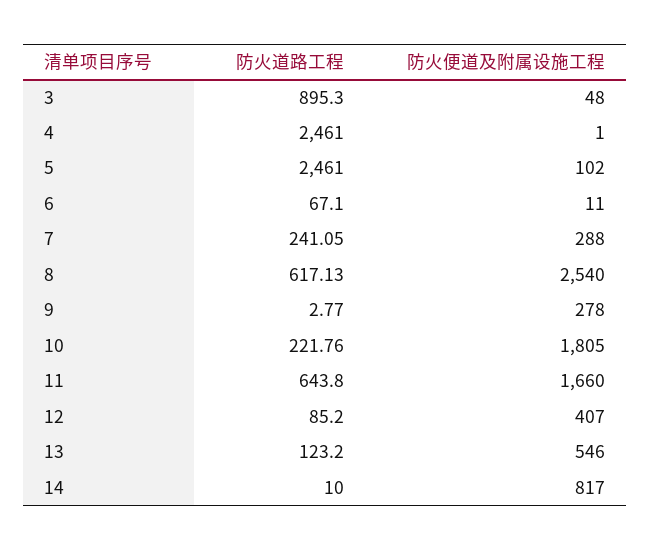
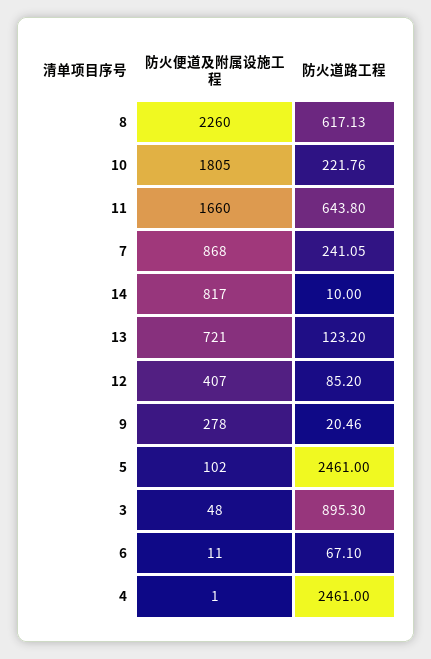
  {
    "防火道路工程": {
      "3": 895.3,
      "4": 2461,
      "5": 2461,
      "6": 67.1,
      "7": 241.05,
      "8": 617.13,
-     "9": 2.77,
+     "9": 20.46,
      "10": 221.76,
      "11": 643.8,
      "12": 85.2,
      "13": 123.2,
      "14": 10
    },
    "防火便道及附属设施工程": {
      "3": 48,
      "4": 1,
      "5": 102,
      "6": 11,
-     "7": 288,
+     "7": 868,
-     "8": 2540,
+     "8": 2260,
      "9": 278,
      "10": 1805,
      "11": 1660,
      "12": 407,
-     "13": 546,
+     "13": 721,
      "14": 817
    }
  }

